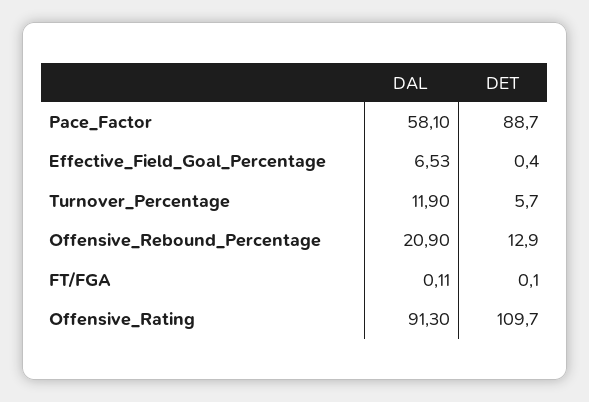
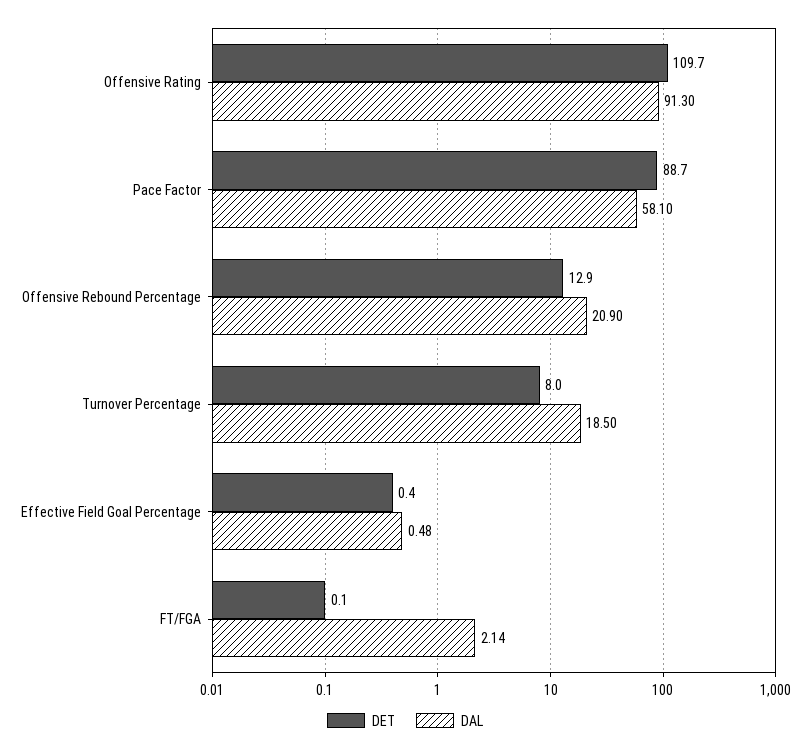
  {
    "DAL": {
      "Pace_Factor": 58.1,
-     "Effective_Field_Goal_Percentage": 6.53,
+     "Effective_Field_Goal_Percentage": 0.48,
-     "Turnover_Percentage": 11.9,
+     "Turnover_Percentage": 18.5,
      "Offensive_Rebound_Percentage": 20.9,
-     "FT/FGA": 0.11,
+     "FT/FGA": 2.14,
      "Offensive_Rating": 91.3
    },
    "DET": {
      "Pace_Factor": 88.7,
      "Effective_Field_Goal_Percentage": 0.4,
-     "Turnover_Percentage": 5.7,
+     "Turnover_Percentage": 8,
      "Offensive_Rebound_Percentage": 12.9,
      "FT/FGA": 0.1,
      "Offensive_Rating": 109.7
    }
  }

